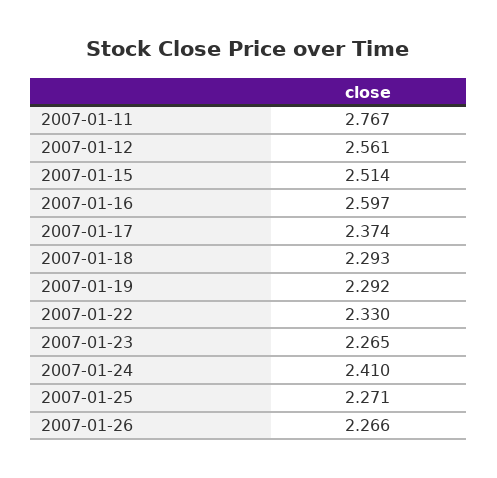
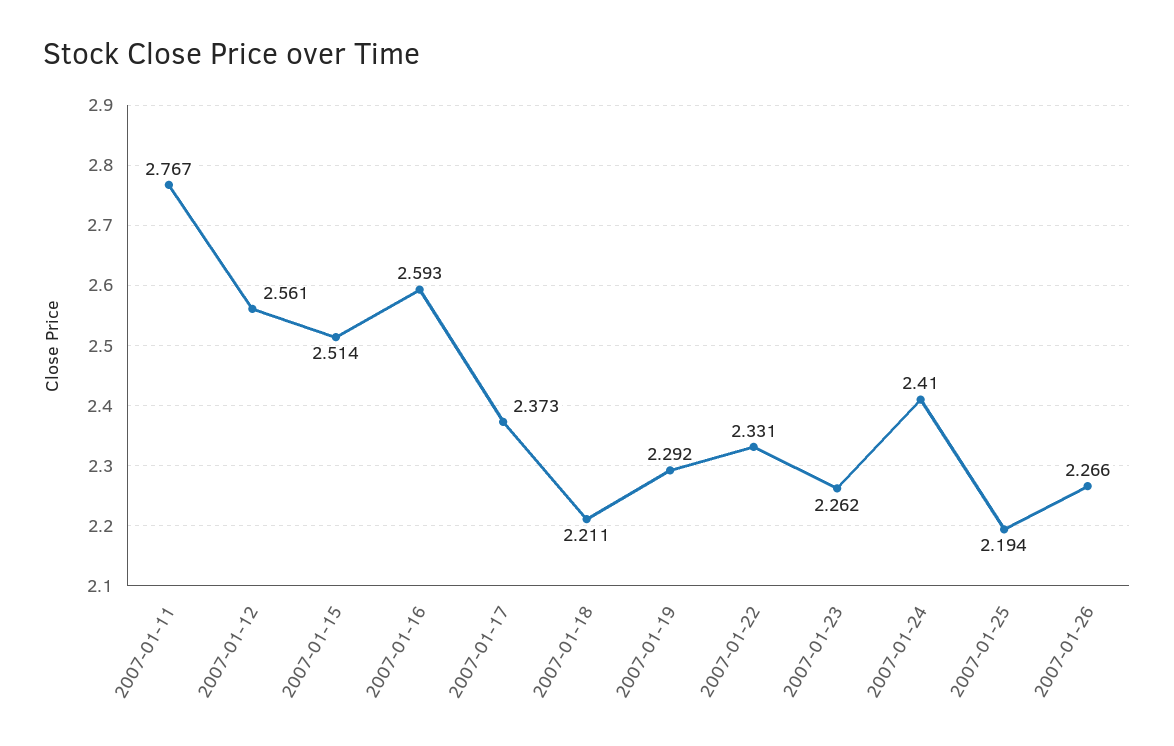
  {
    "2007-01-11": 2.767,
    "2007-01-12": 2.561,
    "2007-01-15": 2.514,
-   "2007-01-16": 2.597,
+   "2007-01-16": 2.593,
-   "2007-01-17": 2.374,
+   "2007-01-17": 2.373,
-   "2007-01-18": 2.293,
+   "2007-01-18": 2.211,
    "2007-01-19": 2.292,
-   "2007-01-22": 2.33,
+   "2007-01-22": 2.331,
-   "2007-01-23": 2.265,
+   "2007-01-23": 2.262,
    "2007-01-24": 2.41,
-   "2007-01-25": 2.271,
+   "2007-01-25": 2.194,
    "2007-01-26": 2.266
  }

